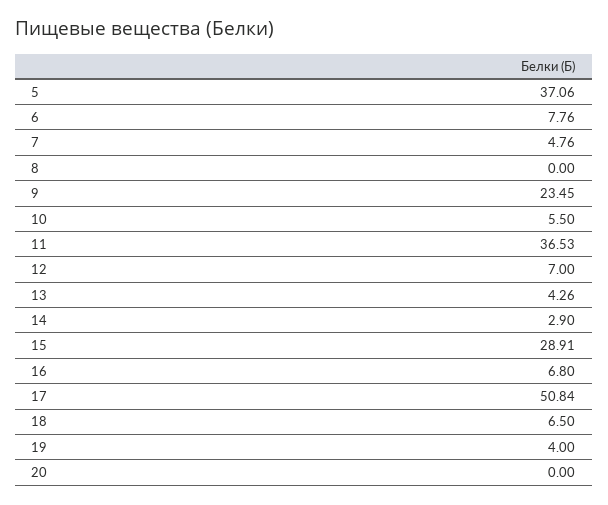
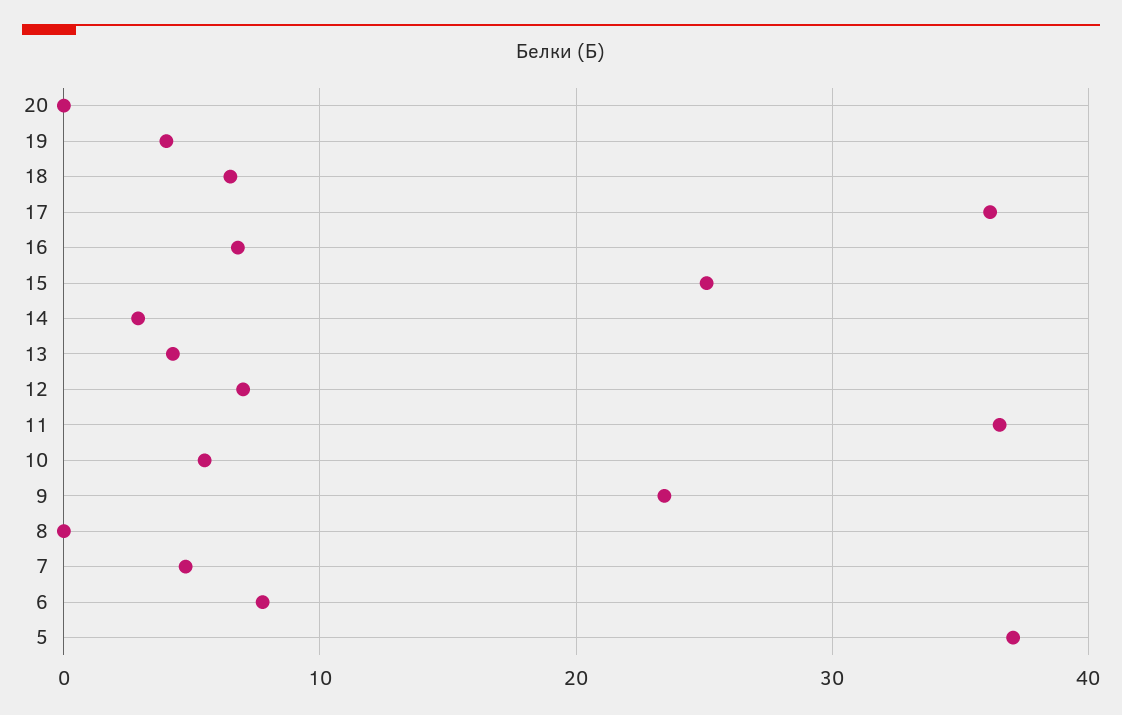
  {
    "5": 37.06,
    "6": 7.76,
    "7": 4.76,
    "8": 0,
    "9": 23.45,
    "10": 5.5,
    "11": 36.53,
    "12": 7,
    "13": 4.26,
    "14": 2.9,
-   "15": 28.91,
+   "15": 25,
    "16": 6.8,
-   "17": 50.84,
+   "17": 36,
    "18": 6.5,
    "19": 4,
    "20": 0
  }

